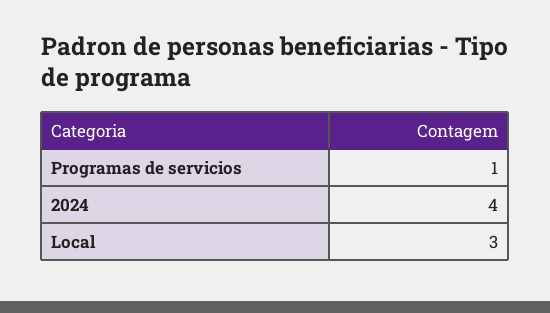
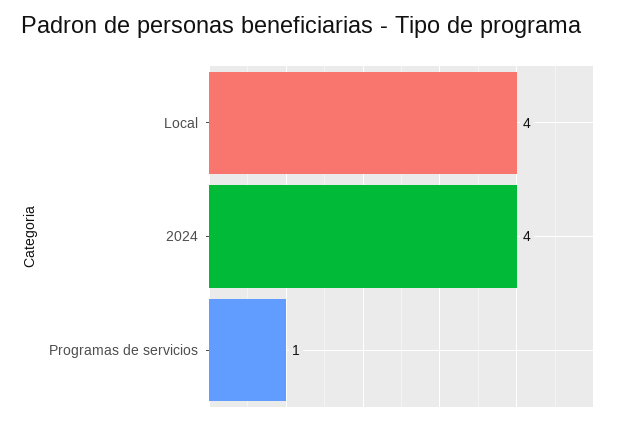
  {
    "Programas de servicios": 1,
    "2024": 4,
-   "Local": 3
+   "Local": 4
  }

